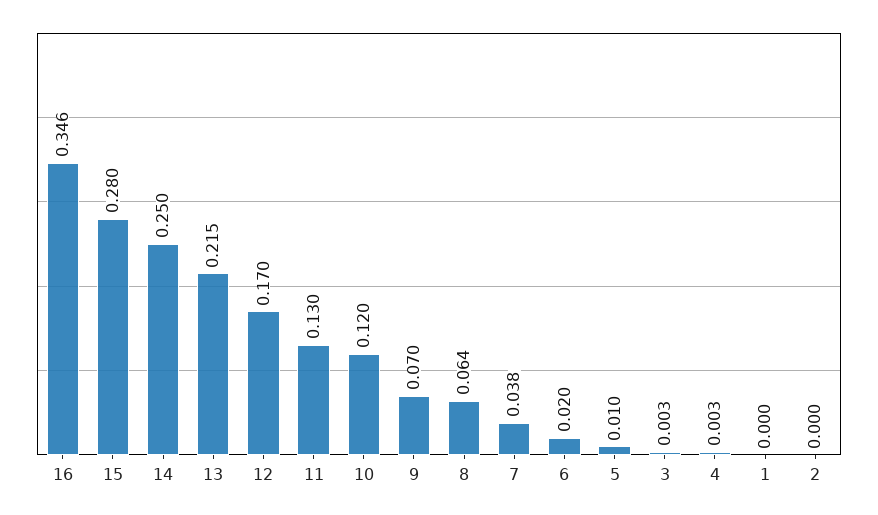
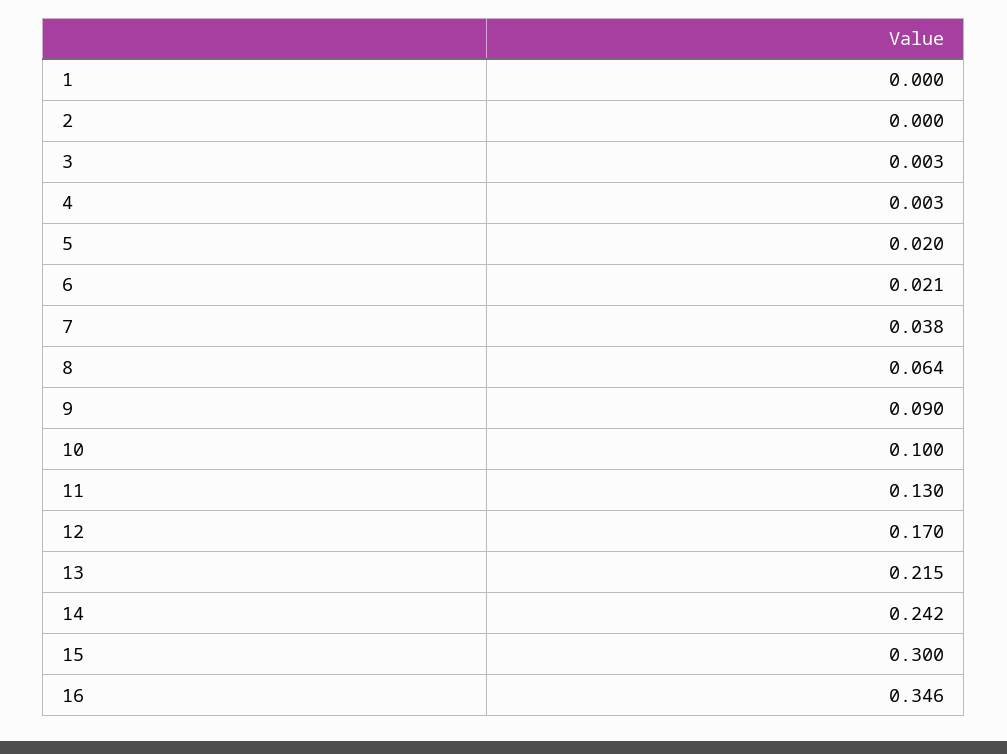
  {
    "16": 0.346,
-   "15": 0.28,
+   "15": 0.3,
-   "14": 0.25,
+   "14": 0.242,
    "13": 0.215,
    "12": 0.17,
    "11": 0.13,
-   "10": 0.12,
+   "10": 0.1,
-   "9": 0.07,
+   "9": 0.09,
    "8": 0.064,
    "7": 0.038,
-   "6": 0.02,
+   "6": 0.021,
-   "5": 0.01,
+   "5": 0.02,
    "3": 0.003,
    "4": 0.003,
    "1": 0,
    "2": 0
  }

